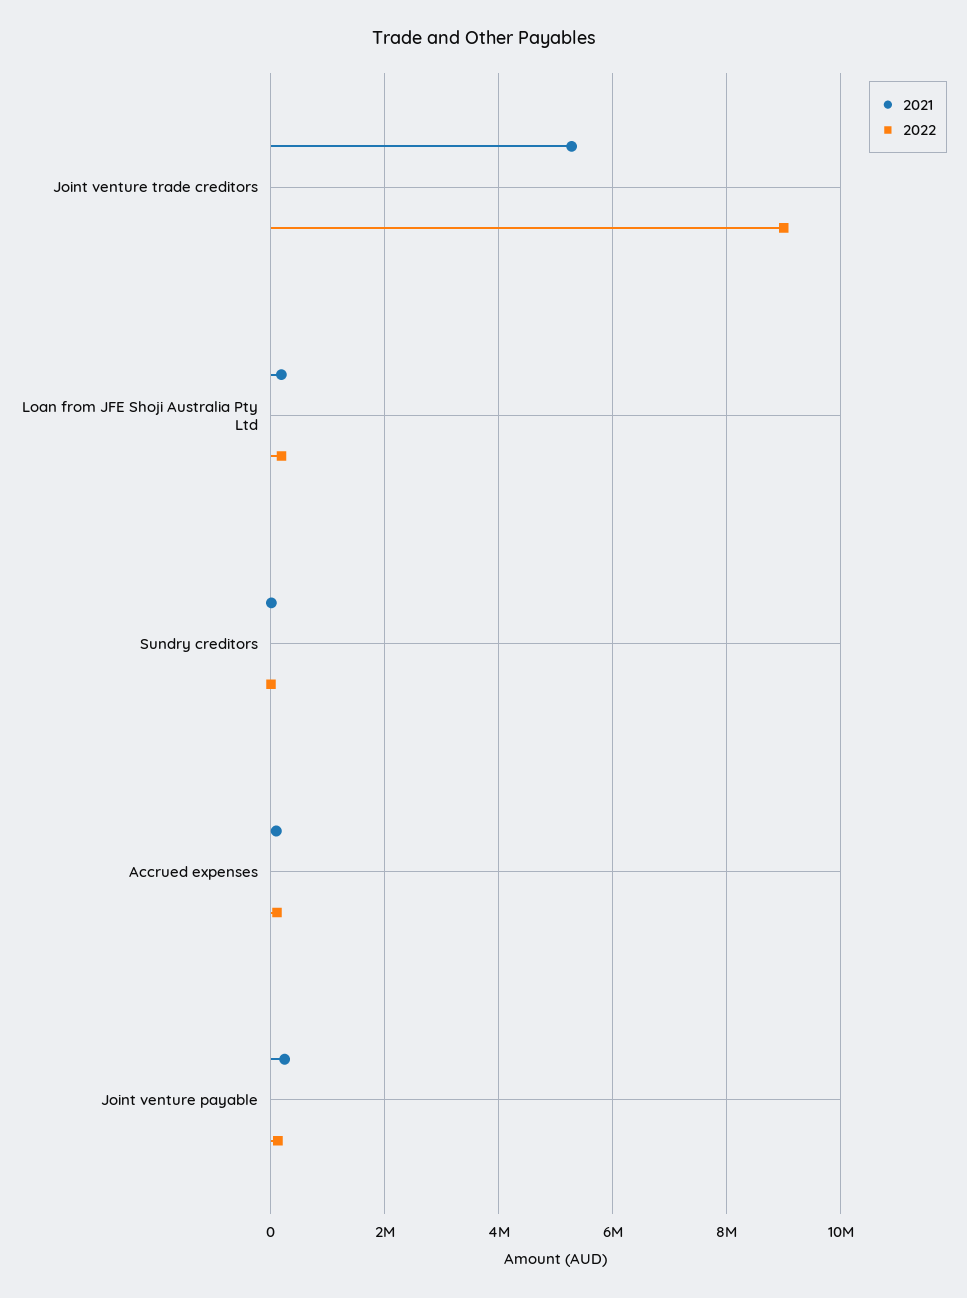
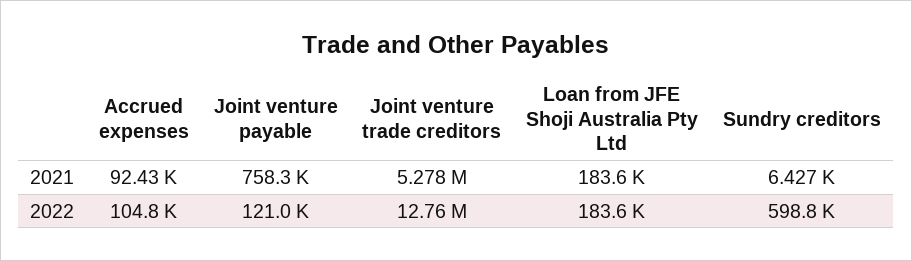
  {
    "2021": {
      "Joint venture trade creditors": 5278000,
      "Loan from JFE Shoji Australia Pty Ltd": 183600,
      "Sundry creditors": 6427,
      "Accrued expenses": 92430,
-     "Joint venture payable": 200000
+     "Joint venture payable": 758300
    },
    "2022": {
-     "Joint venture trade creditors": 9000000,
+     "Joint venture trade creditors": 12760000,
      "Loan from JFE Shoji Australia Pty Ltd": 183600,
-     "Sundry creditors": 0,
+     "Sundry creditors": 598800,
      "Accrued expenses": 104800,
      "Joint venture payable": 121000
    }
  }

